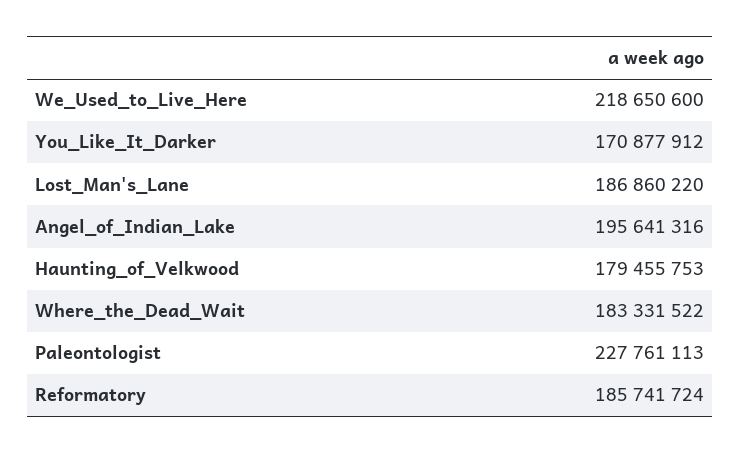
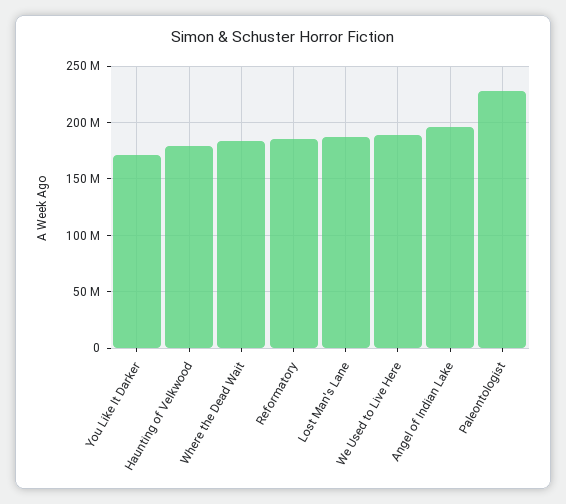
  {
-   "We_Used_to_Live_Here": 218650600,
+   "We_Used_to_Live_Here": 190000000,
    "You_Like_It_Darker": 170877912,
    "Lost_Man's_Lane": 186860220,
    "Angel_of_Indian_Lake": 195641316,
    "Haunting_of_Velkwood": 179455753,
    "Where_the_Dead_Wait": 183331522,
    "Paleontologist": 227761113,
    "Reformatory": 185741724
  }

